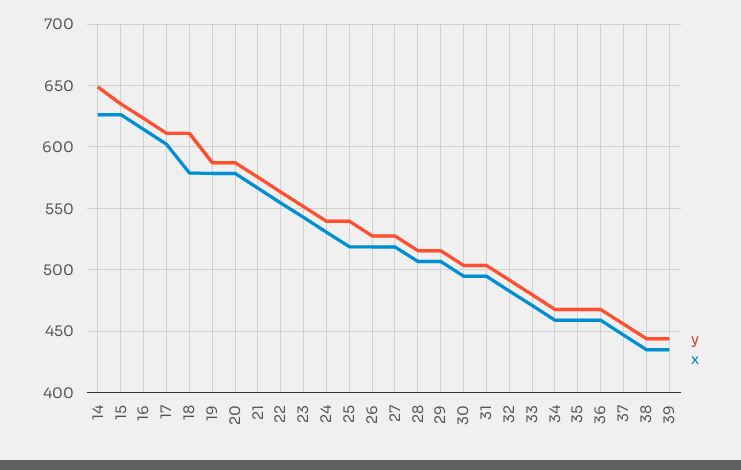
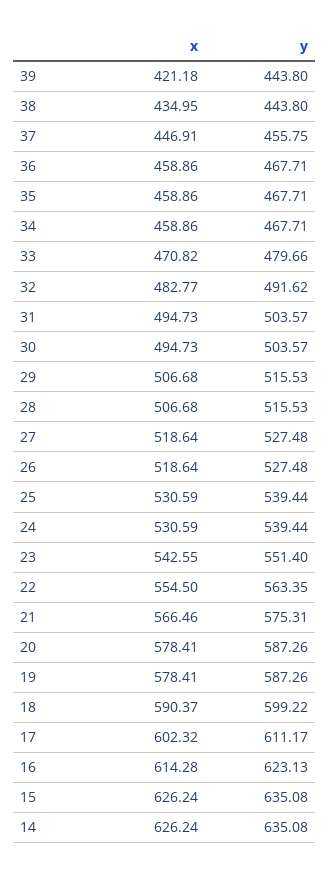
  {
    "y": {
-     "14": 650,
+     "14": 635.08,
      "15": 635.08,
      "16": 623.13,
      "17": 611.17,
-     "18": 610,
+     "18": 599.22,
      "19": 587.26,
      "20": 587.26,
      "21": 575.31,
      "22": 563.35,
      "23": 551.4,
      "24": 539.44,
      "25": 539.44,
      "26": 527.48,
      "27": 527.48,
      "28": 515.53,
      "29": 515.53,
      "30": 503.57,
      "31": 503.57,
      "32": 491.62,
      "33": 479.66,
      "34": 467.71,
      "35": 467.71,
      "36": 467.71,
      "37": 455.75,
      "38": 443.8,
      "39": 443.8
    },
    "x": {
      "14": 626.24,
      "15": 626.24,
      "16": 614.28,
      "17": 602.32,
-     "18": 580,
+     "18": 590.37,
      "19": 578.41,
      "20": 578.41,
      "21": 566.46,
      "22": 554.5,
      "23": 542.55,
      "24": 530.59,
-     "25": 520,
+     "25": 530.59,
      "26": 518.64,
      "27": 518.64,
      "28": 506.68,
      "29": 506.68,
      "30": 494.73,
      "31": 494.73,
      "32": 482.77,
      "33": 470.82,
      "34": 458.86,
      "35": 458.86,
      "36": 458.86,
      "37": 446.91,
      "38": 434.95,
-     "39": 435
+     "39": 421.18
    }
  }

